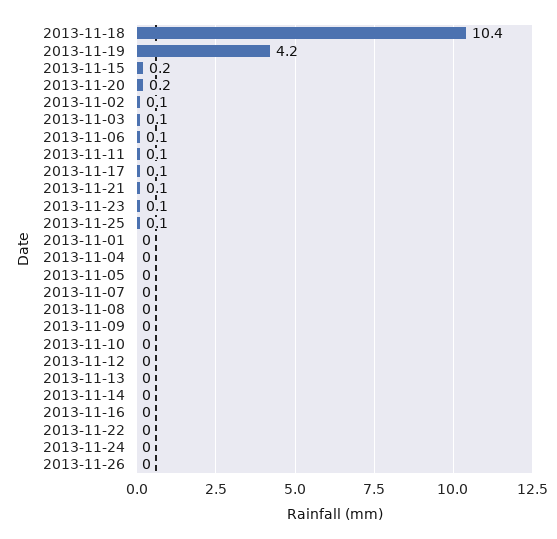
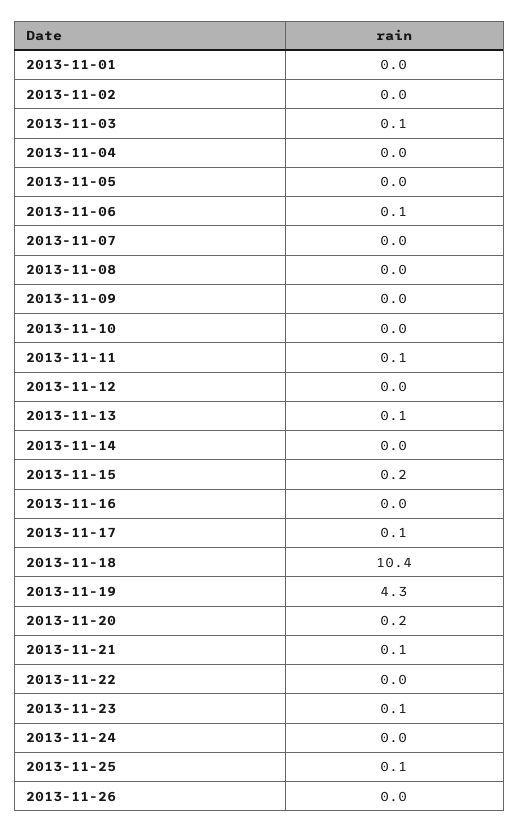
  {
    "2013-11-18": 10.4,
-   "2013-11-19": 4.2,
+   "2013-11-19": 4.3,
    "2013-11-15": 0.2,
    "2013-11-20": 0.2,
-   "2013-11-02": 0.1,
+   "2013-11-02": 0,
    "2013-11-03": 0.1,
    "2013-11-06": 0.1,
    "2013-11-11": 0.1,
    "2013-11-17": 0.1,
    "2013-11-21": 0.1,
    "2013-11-23": 0.1,
    "2013-11-25": 0.1,
    "2013-11-01": 0,
    "2013-11-04": 0,
    "2013-11-05": 0,
    "2013-11-07": 0,
    "2013-11-08": 0,
    "2013-11-09": 0,
    "2013-11-10": 0,
    "2013-11-12": 0,
-   "2013-11-13": 0,
+   "2013-11-13": 0.1,
    "2013-11-14": 0,
    "2013-11-16": 0,
    "2013-11-22": 0,
    "2013-11-24": 0,
    "2013-11-26": 0
  }

